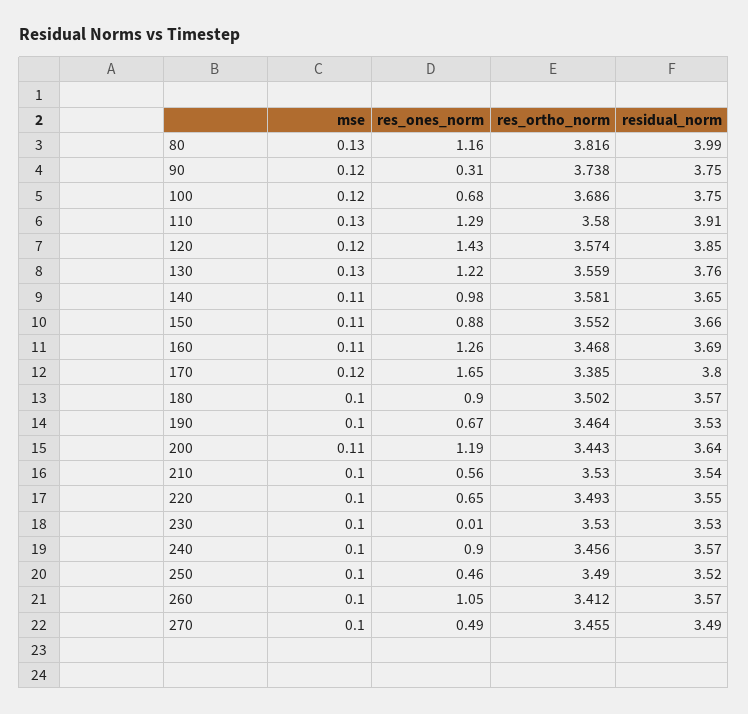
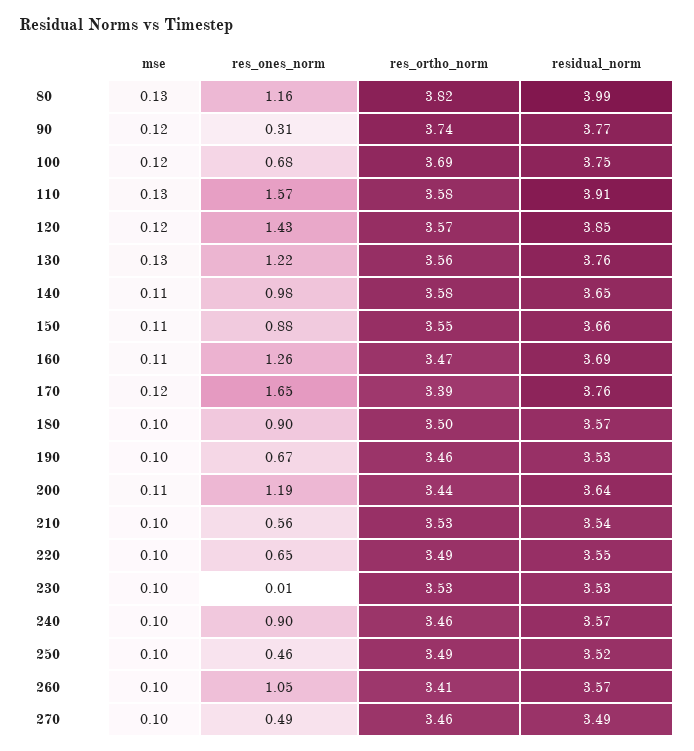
  {
    "mse": {
      "80": 0.13,
      "90": 0.12,
      "100": 0.12,
      "110": 0.13,
      "120": 0.12,
      "130": 0.13,
      "140": 0.11,
      "150": 0.11,
      "160": 0.11,
      "170": 0.12,
      "180": 0.1,
      "190": 0.1,
      "200": 0.11,
      "210": 0.1,
      "220": 0.1,
      "230": 0.1,
      "240": 0.1,
      "250": 0.1,
      "260": 0.1,
      "270": 0.1
    },
    "res_ones_norm": {
      "80": 1.16,
      "90": 0.31,
      "100": 0.68,
-     "110": 1.29,
+     "110": 1.57,
      "120": 1.43,
      "130": 1.22,
      "140": 0.98,
      "150": 0.88,
      "160": 1.26,
      "170": 1.65,
      "180": 0.9,
      "190": 0.67,
      "200": 1.19,
      "210": 0.56,
      "220": 0.65,
      "230": 0.01,
      "240": 0.9,
      "250": 0.46,
      "260": 1.05,
      "270": 0.49
    },
    "res_ortho_norm": {
      "80": 3.816,
      "90": 3.738,
      "100": 3.686,
      "110": 3.58,
      "120": 3.574,
      "130": 3.559,
      "140": 3.581,
      "150": 3.552,
      "160": 3.468,
      "170": 3.385,
      "180": 3.502,
      "190": 3.464,
      "200": 3.443,
      "210": 3.53,
      "220": 3.493,
      "230": 3.53,
      "240": 3.456,
      "250": 3.49,
      "260": 3.412,
      "270": 3.455
    },
    "residual_norm": {
      "80": 3.99,
-     "90": 3.75,
+     "90": 3.77,
      "100": 3.75,
      "110": 3.91,
      "120": 3.85,
      "130": 3.76,
      "140": 3.65,
      "150": 3.66,
      "160": 3.69,
-     "170": 3.8,
+     "170": 3.76,
      "180": 3.57,
      "190": 3.53,
      "200": 3.64,
      "210": 3.54,
      "220": 3.55,
      "230": 3.53,
      "240": 3.57,
      "250": 3.52,
      "260": 3.57,
      "270": 3.49
    }
  }

